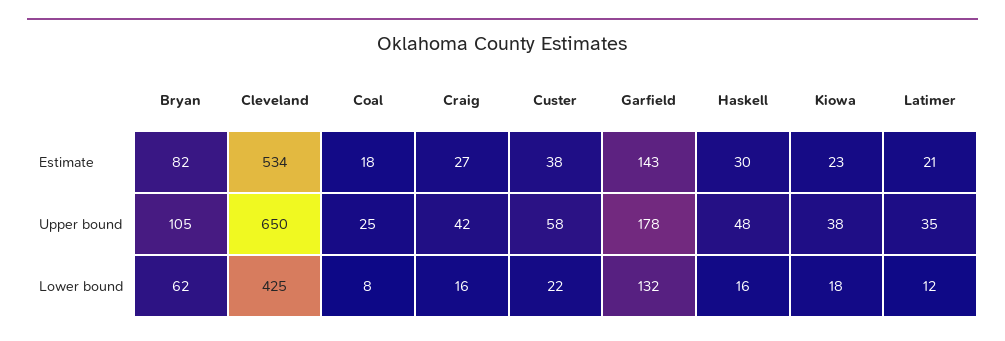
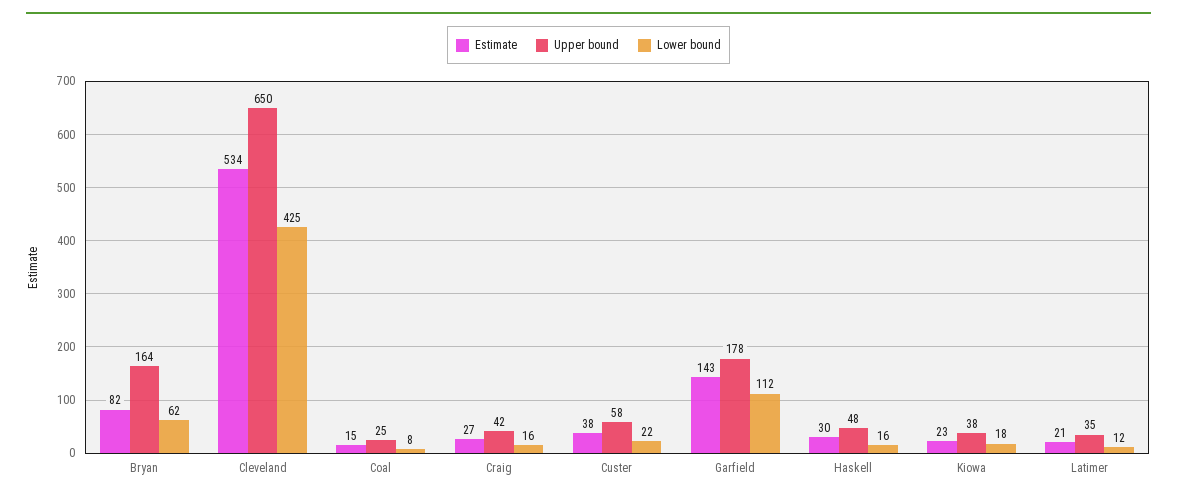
  {
    "Estimate": {
      "Bryan": 82,
      "Cleveland": 534,
-     "Coal": 18,
+     "Coal": 15,
      "Craig": 27,
      "Custer": 38,
      "Garfield": 143,
      "Haskell": 30,
      "Kiowa": 23,
      "Latimer": 21
    },
    "Upper bound": {
-     "Bryan": 105,
+     "Bryan": 164,
      "Cleveland": 650,
      "Coal": 25,
      "Craig": 42,
      "Custer": 58,
      "Garfield": 178,
      "Haskell": 48,
      "Kiowa": 38,
      "Latimer": 35
    },
    "Lower bound": {
      "Bryan": 62,
      "Cleveland": 425,
      "Coal": 8,
      "Craig": 16,
      "Custer": 22,
-     "Garfield": 132,
+     "Garfield": 112,
      "Haskell": 16,
      "Kiowa": 18,
      "Latimer": 12
    }
  }

